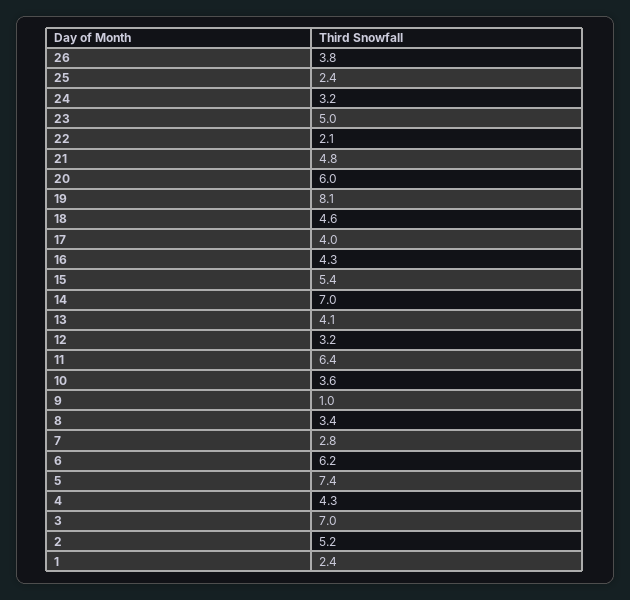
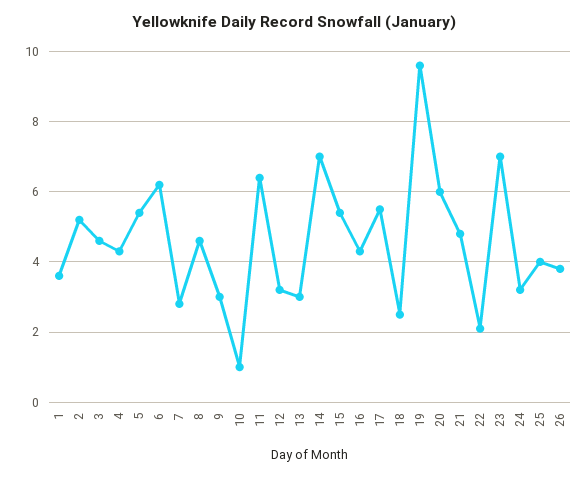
  {
    "26": 3.8,
-   "25": 2.4,
+   "25": 4,
    "24": 3.2,
-   "23": 5,
+   "23": 7,
    "22": 2.1,
    "21": 4.8,
    "20": 6,
-   "19": 8.1,
+   "19": 9.5,
-   "18": 4.6,
+   "18": 2.5,
-   "17": 4,
+   "17": 5.5,
    "16": 4.3,
    "15": 5.4,
    "14": 7,
-   "13": 4.1,
+   "13": 3,
    "12": 3.2,
    "11": 6.4,
-   "10": 3.6,
+   "10": 1,
-   "9": 1,
+   "9": 3,
-   "8": 3.4,
+   "8": 4.5,
    "7": 2.8,
    "6": 6.2,
-   "5": 7.4,
+   "5": 5.5,
    "4": 4.3,
-   "3": 7,
+   "3": 4.5,
    "2": 5.2,
-   "1": 2.4
+   "1": 3.5
  }

